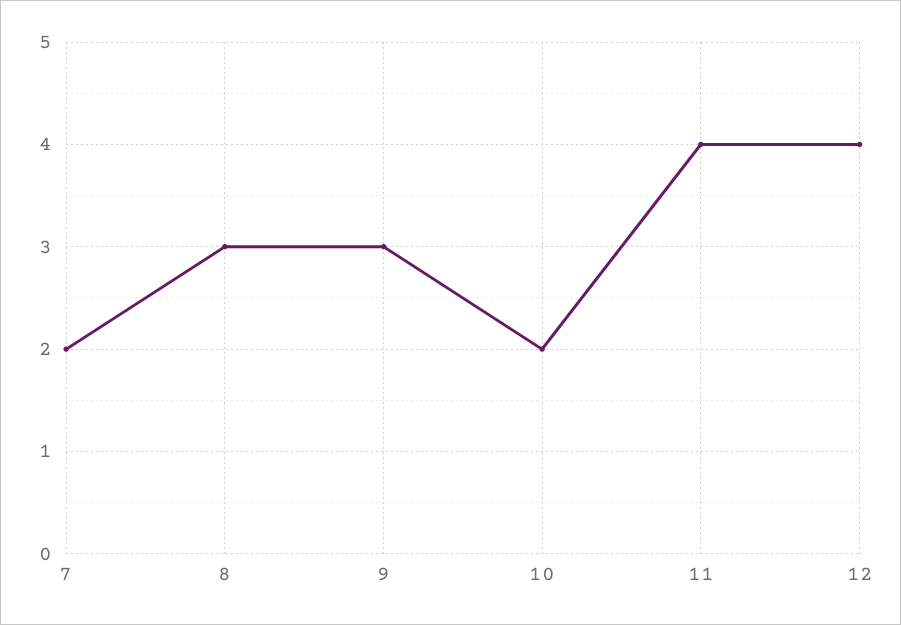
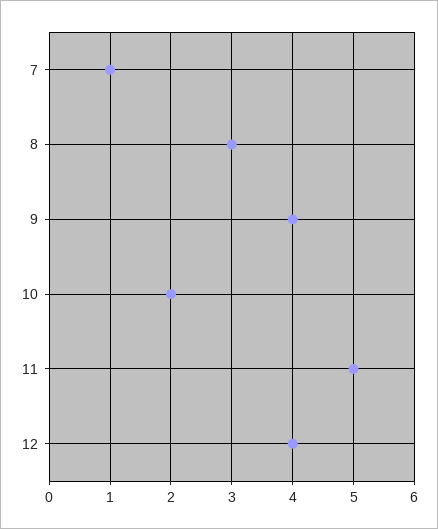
  {
-   "7": 2,
+   "7": 1,
    "8": 3,
-   "9": 3,
+   "9": 4,
    "10": 2,
-   "11": 4,
+   "11": 5,
    "12": 4
  }

